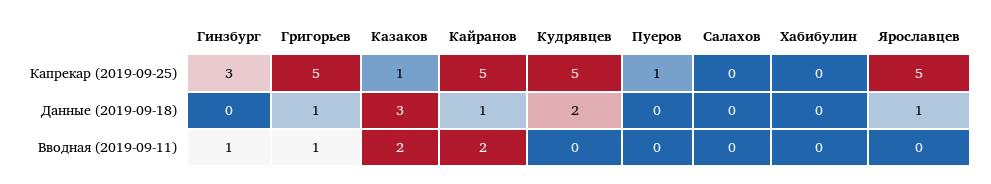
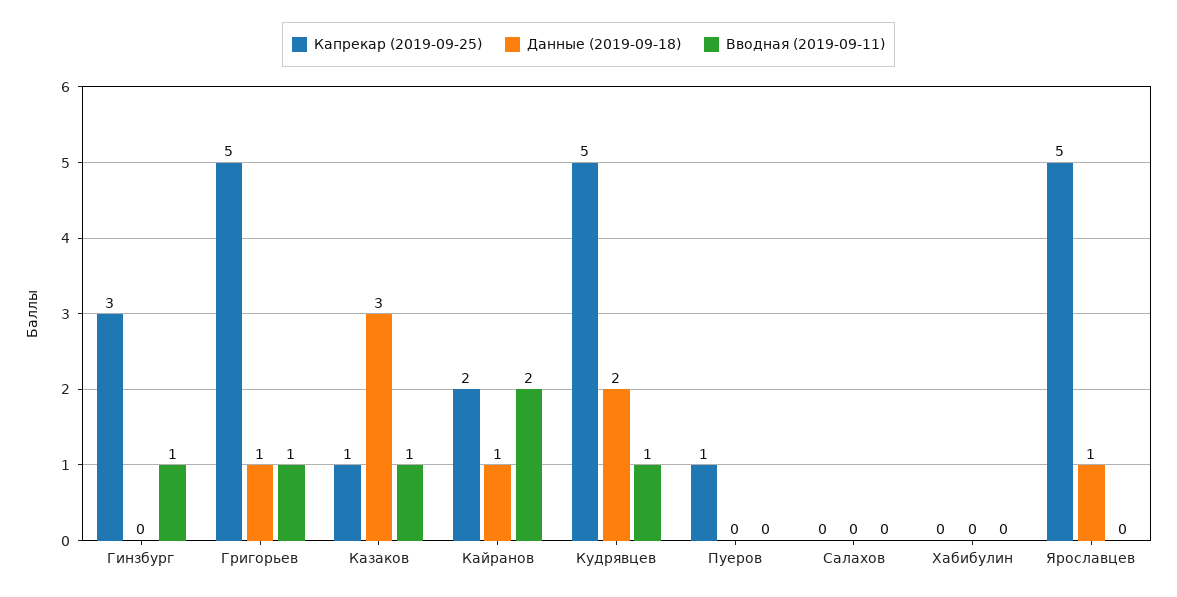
  {
    "Капрекар (2019-09-25)": {
      "Гинзбург": 3,
      "Григорьев": 5,
      "Казаков": 1,
-     "Кайранов": 5,
+     "Кайранов": 2,
      "Кудрявцев": 5,
      "Пуеров": 1,
      "Салахов": 0,
      "Хабибулин": 0,
      "Ярославцев": 5
    },
    "Данные (2019-09-18)": {
      "Гинзбург": 0,
      "Григорьев": 1,
      "Казаков": 3,
      "Кайранов": 1,
      "Кудрявцев": 2,
      "Пуеров": 0,
      "Салахов": 0,
      "Хабибулин": 0,
      "Ярославцев": 1
    },
    "Вводная (2019-09-11)": {
      "Гинзбург": 1,
      "Григорьев": 1,
-     "Казаков": 2,
+     "Казаков": 1,
      "Кайранов": 2,
-     "Кудрявцев": 0,
+     "Кудрявцев": 1,
      "Пуеров": 0,
      "Салахов": 0,
      "Хабибулин": 0,
      "Ярославцев": 0
    }
  }

